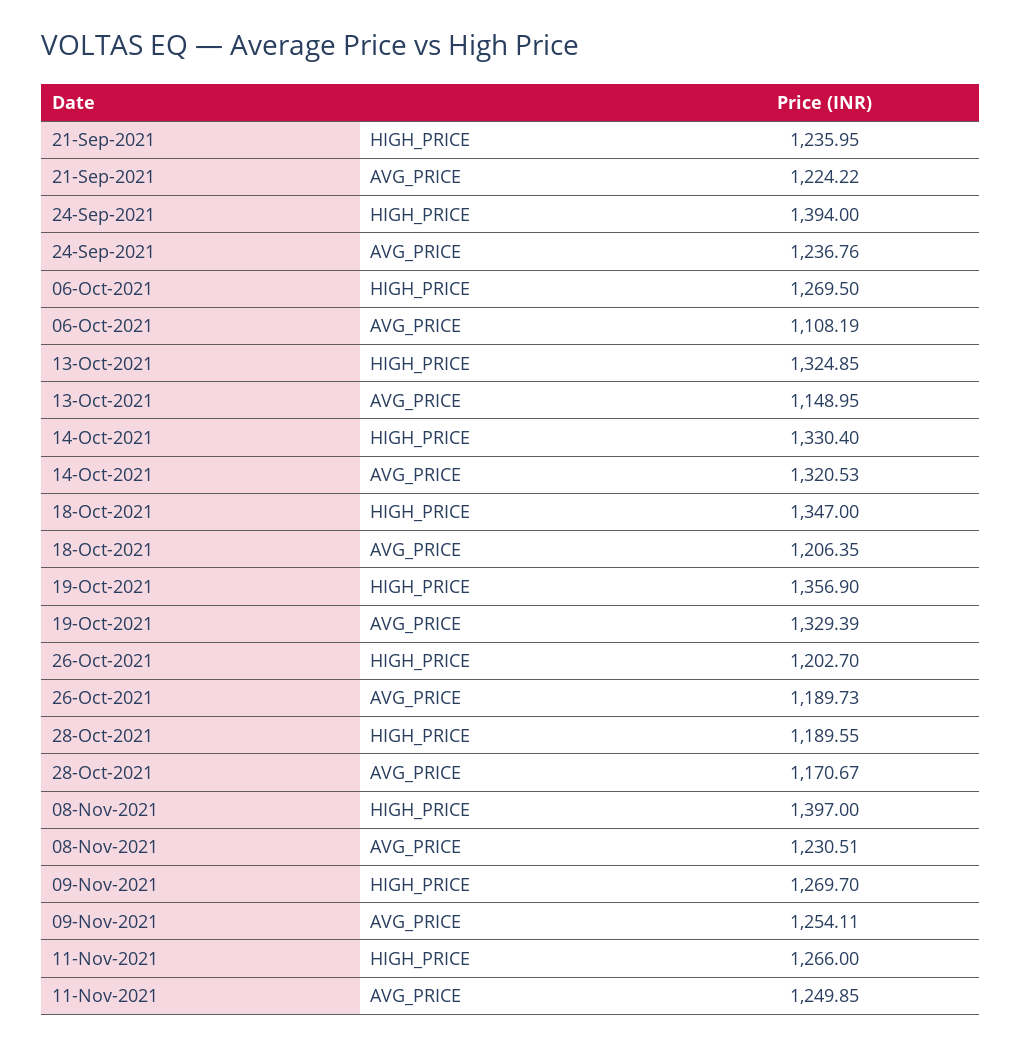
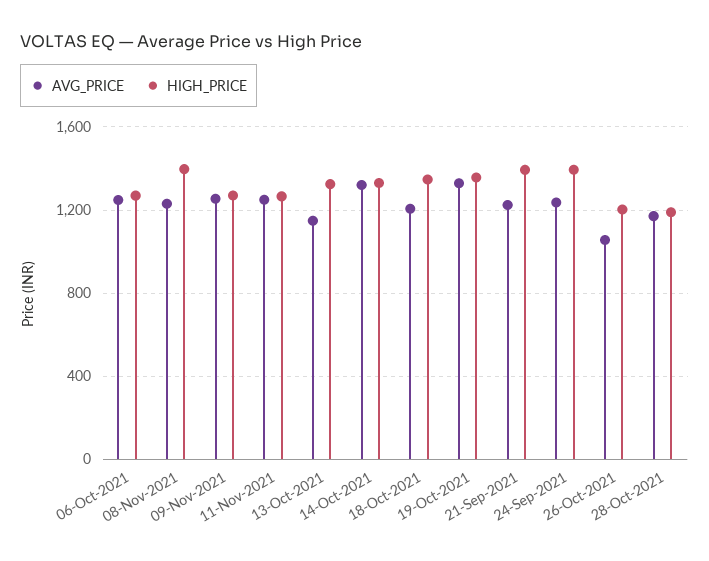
  {
    "HIGH_PRICE": {
-     "21-Sep-2021": 1235.95,
+     "21-Sep-2021": 1400,
      "24-Sep-2021": 1394,
      "06-Oct-2021": 1269.5,
      "13-Oct-2021": 1324.85,
      "14-Oct-2021": 1330.4,
      "18-Oct-2021": 1347,
      "19-Oct-2021": 1356.9,
      "26-Oct-2021": 1202.7,
      "28-Oct-2021": 1189.55,
      "08-Nov-2021": 1397,
      "09-Nov-2021": 1269.7,
      "11-Nov-2021": 1266
    },
    "AVG_PRICE": {
      "21-Sep-2021": 1224.22,
      "24-Sep-2021": 1236.76,
-     "06-Oct-2021": 1108.19,
+     "06-Oct-2021": 1250,
      "13-Oct-2021": 1148.95,
      "14-Oct-2021": 1320.53,
      "18-Oct-2021": 1206.35,
      "19-Oct-2021": 1329.39,
-     "26-Oct-2021": 1189.73,
+     "26-Oct-2021": 1050,
      "28-Oct-2021": 1170.67,
      "08-Nov-2021": 1230.51,
      "09-Nov-2021": 1254.11,
      "11-Nov-2021": 1249.85
    }
  }

